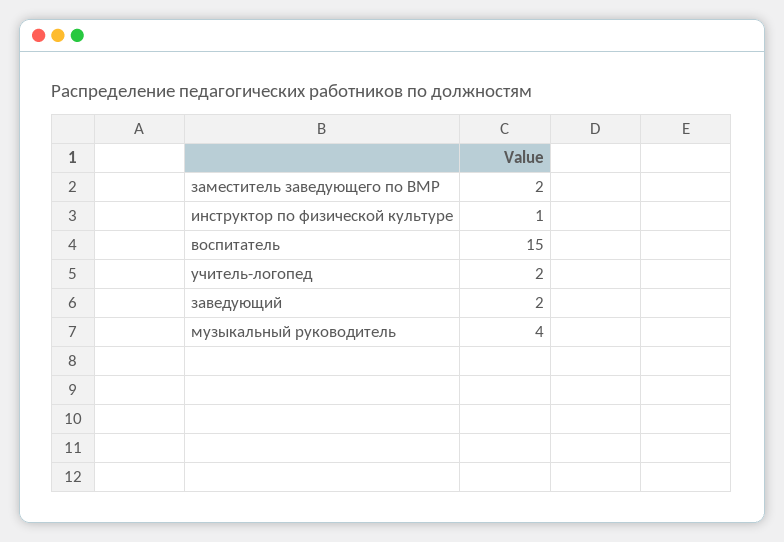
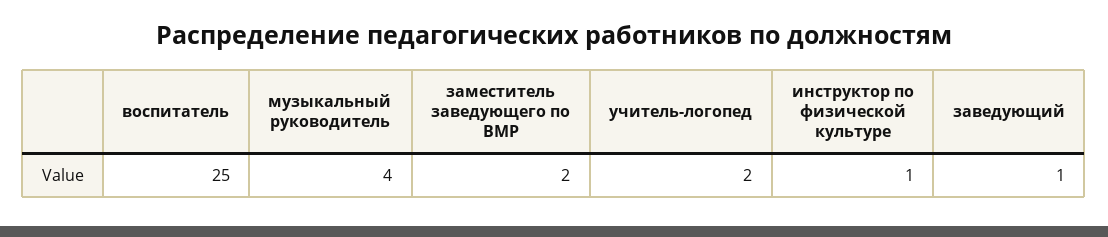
  {
    "заместитель заведующего по ВМР": 2,
    "инструктор по физической культуре": 1,
-   "воспитатель": 15,
+   "воспитатель": 25,
    "учитель-логопед": 2,
-   "заведующий": 2,
+   "заведующий": 1,
    "музыкальный руководитель": 4
  }

